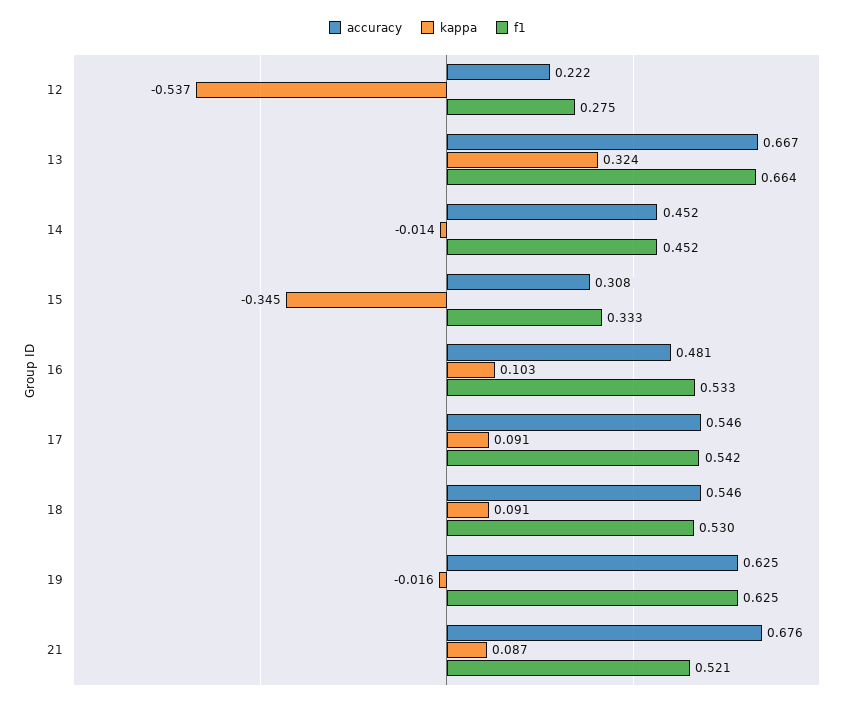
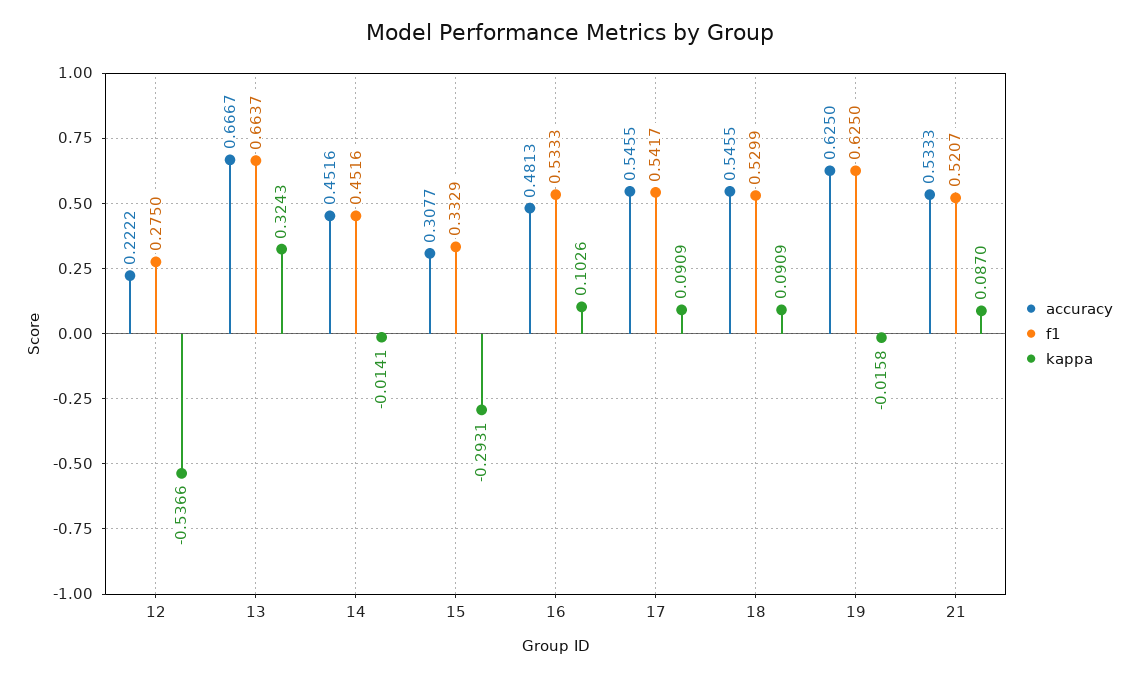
  {
    "accuracy": {
      "12": 0.2222,
      "13": 0.6667,
      "14": 0.4516,
      "15": 0.3077,
      "16": 0.4813,
      "17": 0.5455,
      "18": 0.5455,
      "19": 0.625,
-     "21": 0.676
+     "21": 0.5333
    },
    "kappa": {
      "12": -0.5366,
      "13": 0.3243,
      "14": -0.0141,
-     "15": -0.345,
+     "15": -0.2931,
      "16": 0.1026,
      "17": 0.0909,
      "18": 0.0909,
      "19": -0.0158,
      "21": 0.087
    },
    "f1": {
      "12": 0.275,
      "13": 0.6637,
      "14": 0.4516,
      "15": 0.3329,
      "16": 0.5333,
      "17": 0.5417,
      "18": 0.5299,
      "19": 0.625,
      "21": 0.5207
    }
  }

